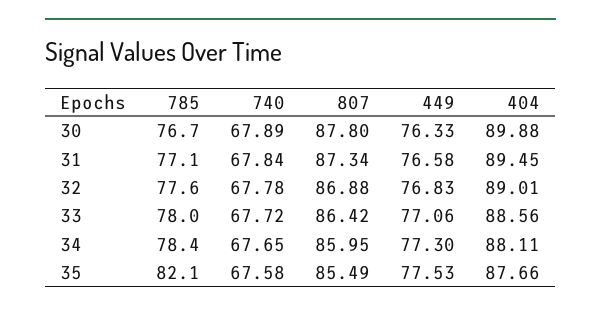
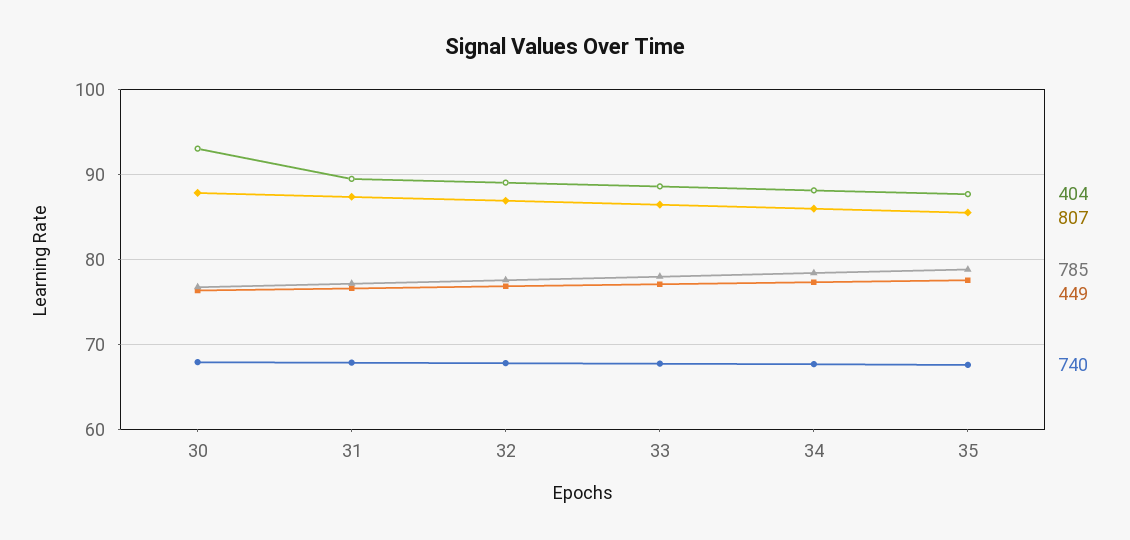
  {
    "785": {
      "30": 76.7,
      "31": 77.1,
      "32": 77.6,
      "33": 78,
      "34": 78.4,
-     "35": 82.1
+     "35": 79
    },
    "740": {
      "30": 67.89,
      "31": 67.84,
      "32": 67.78,
      "33": 67.72,
      "34": 67.65,
      "35": 67.58
    },
    "807": {
      "30": 87.8,
      "31": 87.34,
      "32": 86.88,
      "33": 86.42,
      "34": 85.95,
      "35": 85.49
    },
    "449": {
      "30": 76.33,
      "31": 76.58,
      "32": 76.83,
      "33": 77.06,
      "34": 77.3,
      "35": 77.53
    },
    "404": {
-     "30": 89.88,
+     "30": 93,
      "31": 89.45,
      "32": 89.01,
      "33": 88.56,
      "34": 88.11,
      "35": 87.66
    }
  }

